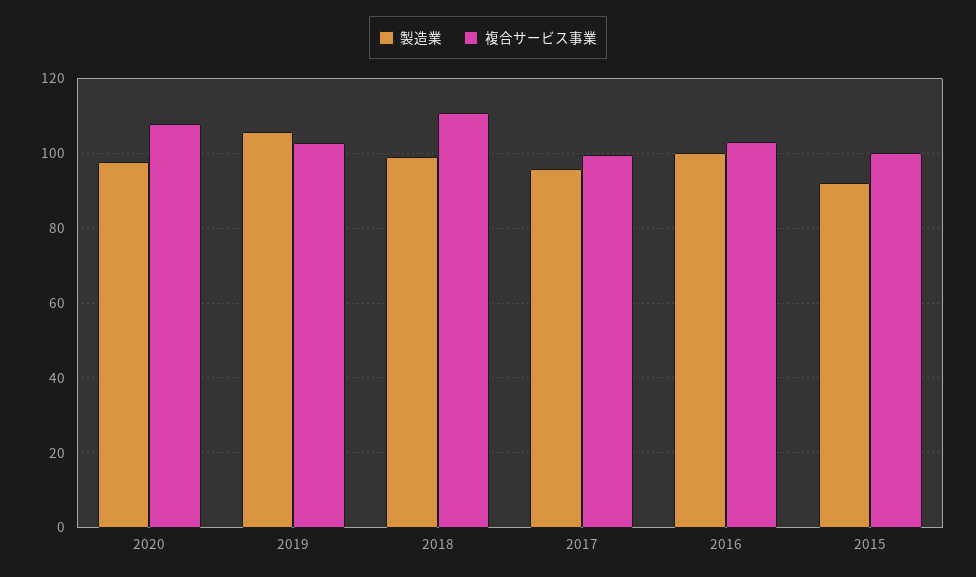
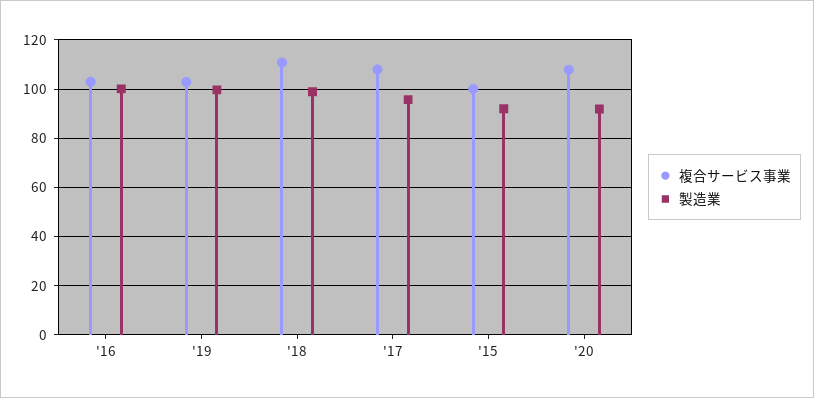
  {
    "製造業": {
-     "2020": 98,
+     "2020": 92.5,
-     "2019": 106,
+     "2019": 100,
      "2018": 98,
      "2017": 96,
      "2016": 100,
      "2015": 92
    },
    "複合サービス事業": {
      "2020": 108,
      "2019": 102,
      "2018": 110,
-     "2017": 100,
+     "2017": 107.5,
      "2016": 104,
      "2015": 100
    }
  }

